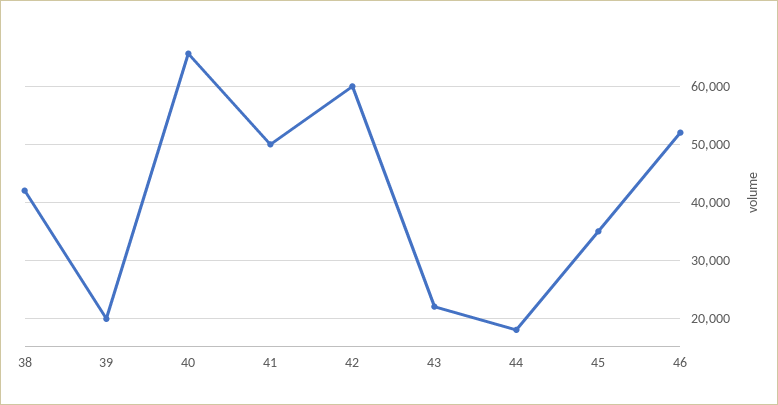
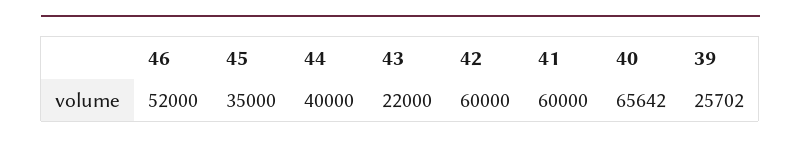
  {
-   "38": 42000,
-   "39": 20000,
+   "39": 25702,
    "40": 65642,
-   "41": 50000,
+   "41": 60000,
    "42": 60000,
    "43": 22000,
-   "44": 18000,
+   "44": 40000,
    "45": 35000,
    "46": 52000
  }

